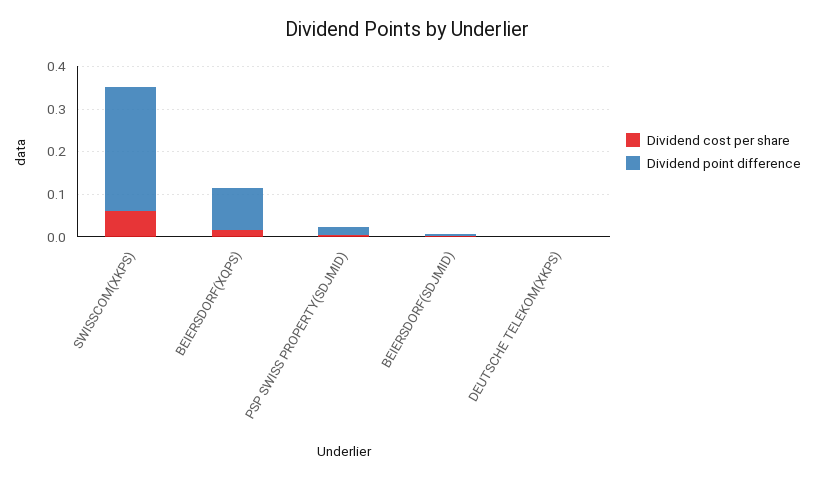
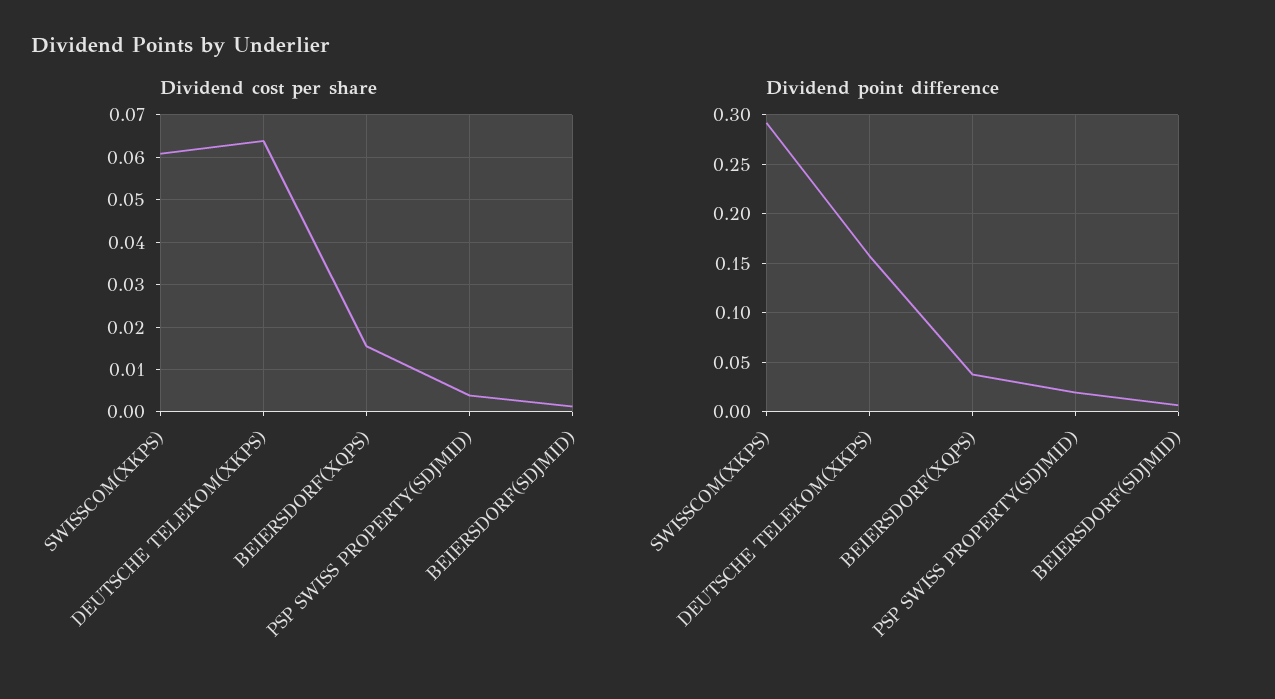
  {
    "Dividend cost per share": {
      "SWISSCOM(XKPS)": 0.06,
      "BEIERSDORF(XQPS)": 0.016,
      "PSP SWISS PROPERTY(SDJMID)": 0.004,
      "BEIERSDORF(SDJMID)": 0.002,
-     "DEUTSCHE TELEKOM(XKPS)": 0
+     "DEUTSCHE TELEKOM(XKPS)": 0.064
    },
    "Dividend point difference": {
      "SWISSCOM(XKPS)": 0.29,
-     "BEIERSDORF(XQPS)": 0.1,
+     "BEIERSDORF(XQPS)": 0.04,
      "PSP SWISS PROPERTY(SDJMID)": 0.02,
      "BEIERSDORF(SDJMID)": 0.01,
-     "DEUTSCHE TELEKOM(XKPS)": 0
+     "DEUTSCHE TELEKOM(XKPS)": 0.16
    }
  }

